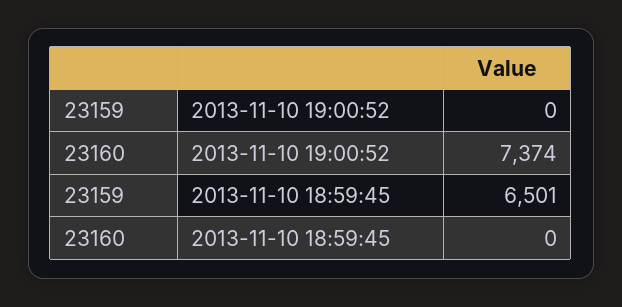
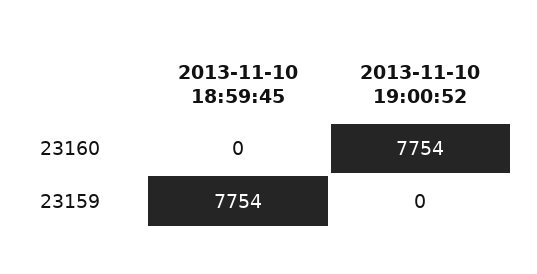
  {
    "23159": {
      "2013-11-10 19:00:52": 0,
-     "2013-11-10 18:59:45": 6501
+     "2013-11-10 18:59:45": 7754
    },
    "23160": {
-     "2013-11-10 19:00:52": 7374,
+     "2013-11-10 19:00:52": 7754,
      "2013-11-10 18:59:45": 0
    }
  }

